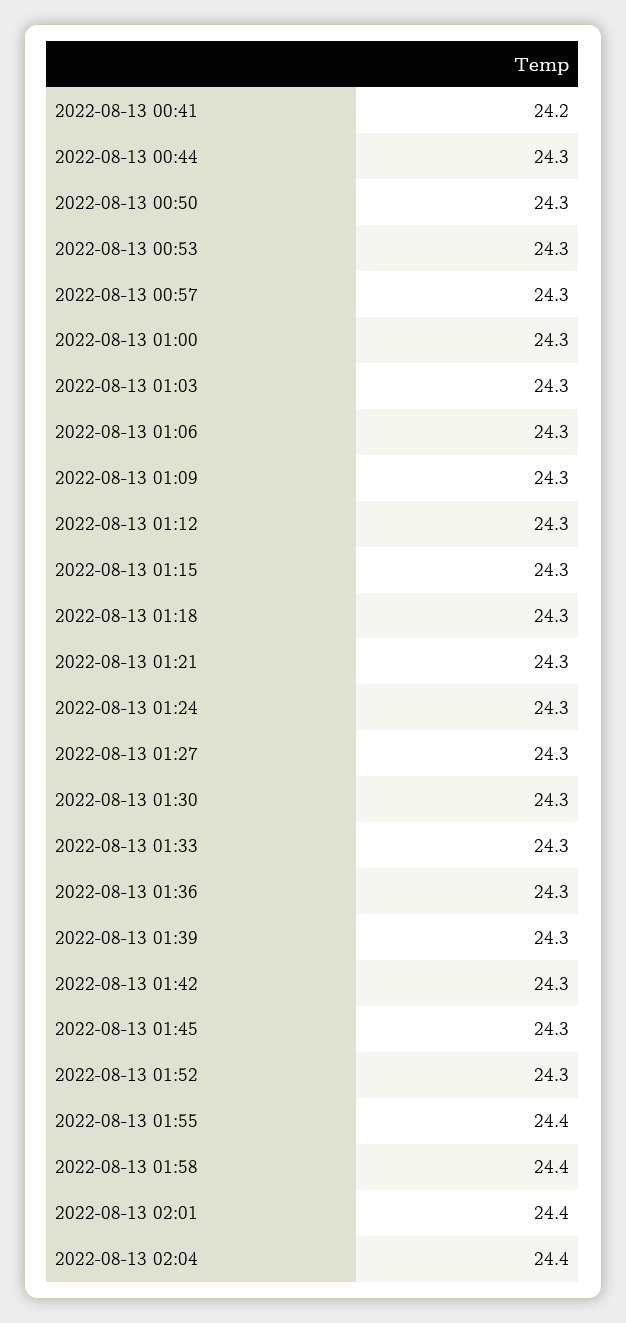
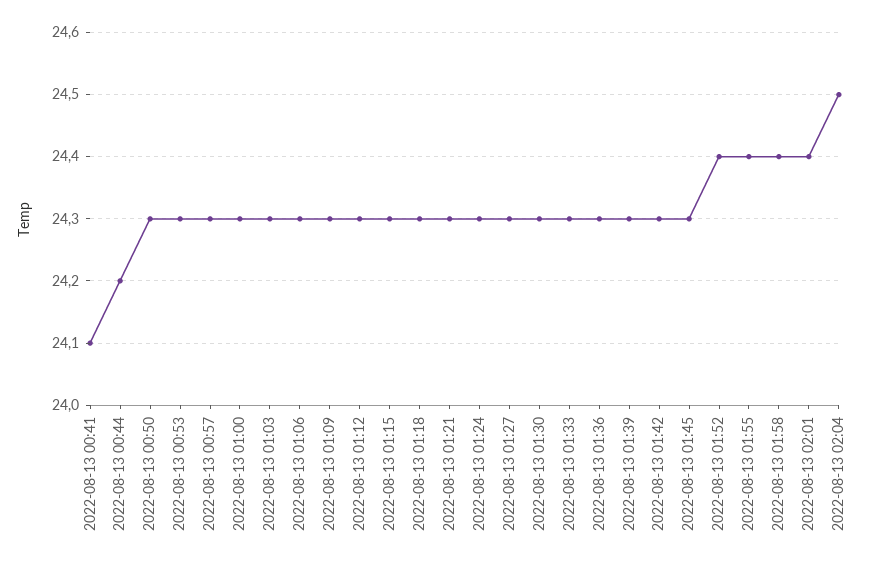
  {
-   "2022-08-13 00:41": 24.2,
+   "2022-08-13 00:41": 24.1,
-   "2022-08-13 00:44": 24.3,
+   "2022-08-13 00:44": 24.2,
    "2022-08-13 00:50": 24.3,
    "2022-08-13 00:53": 24.3,
    "2022-08-13 00:57": 24.3,
    "2022-08-13 01:00": 24.3,
    "2022-08-13 01:03": 24.3,
    "2022-08-13 01:06": 24.3,
    "2022-08-13 01:09": 24.3,
    "2022-08-13 01:12": 24.3,
    "2022-08-13 01:15": 24.3,
    "2022-08-13 01:18": 24.3,
    "2022-08-13 01:21": 24.3,
    "2022-08-13 01:24": 24.3,
    "2022-08-13 01:27": 24.3,
    "2022-08-13 01:30": 24.3,
    "2022-08-13 01:33": 24.3,
    "2022-08-13 01:36": 24.3,
    "2022-08-13 01:39": 24.3,
    "2022-08-13 01:42": 24.3,
    "2022-08-13 01:45": 24.3,
-   "2022-08-13 01:52": 24.3,
+   "2022-08-13 01:52": 24.4,
    "2022-08-13 01:55": 24.4,
    "2022-08-13 01:58": 24.4,
    "2022-08-13 02:01": 24.4,
-   "2022-08-13 02:04": 24.4
+   "2022-08-13 02:04": 24.5
  }

